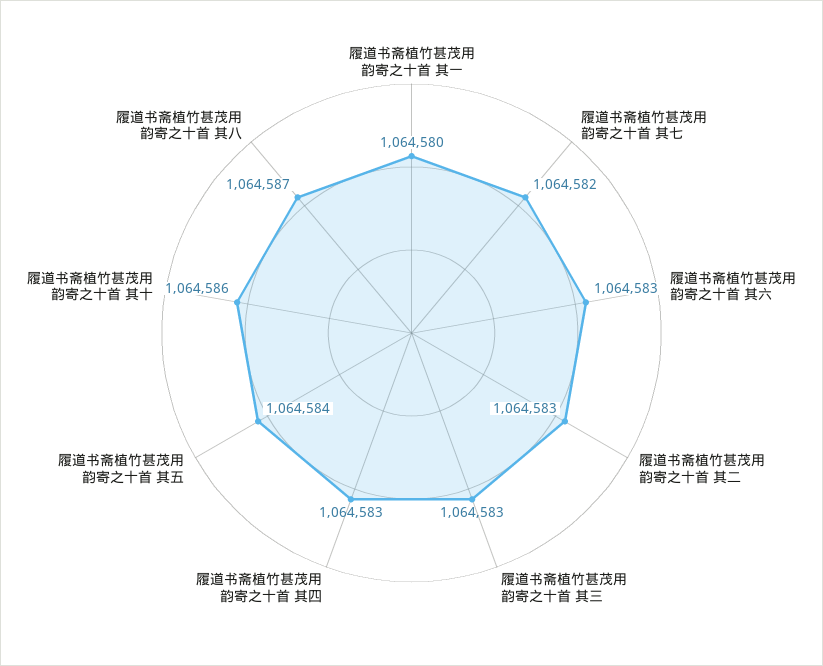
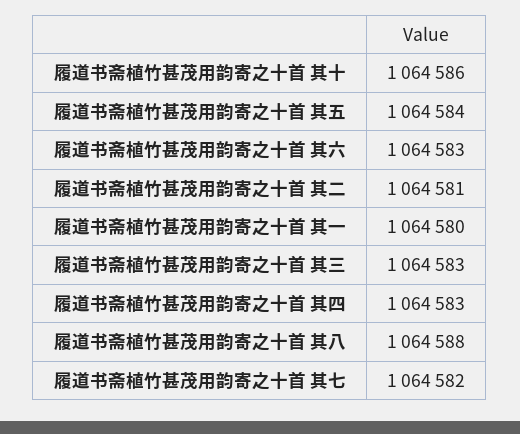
  {
    "履道书斋植竹甚茂用韵寄之十首 其一": 1064580,
    "履道书斋植竹甚茂用韵寄之十首 其七": 1064582,
    "履道书斋植竹甚茂用韵寄之十首 其六": 1064583,
-   "履道书斋植竹甚茂用韵寄之十首 其二": 1064583,
+   "履道书斋植竹甚茂用韵寄之十首 其二": 1064581,
    "履道书斋植竹甚茂用韵寄之十首 其三": 1064583,
    "履道书斋植竹甚茂用韵寄之十首 其四": 1064583,
    "履道书斋植竹甚茂用韵寄之十首 其五": 1064584,
    "履道书斋植竹甚茂用韵寄之十首 其十": 1064586,
-   "履道书斋植竹甚茂用韵寄之十首 其八": 1064587
+   "履道书斋植竹甚茂用韵寄之十首 其八": 1064588
  }

